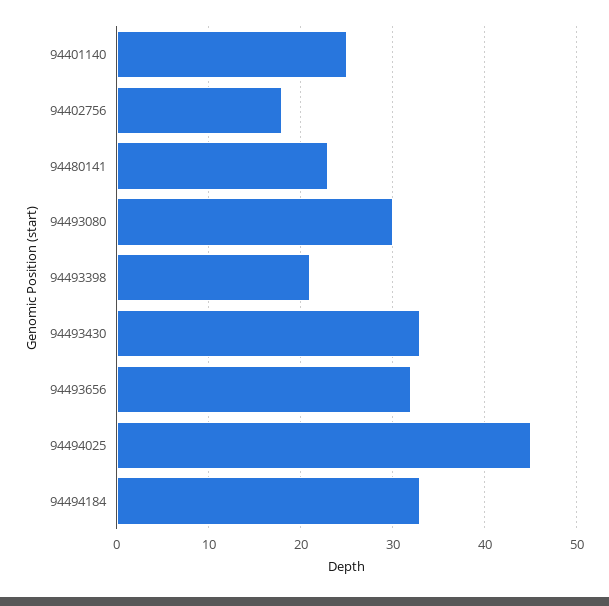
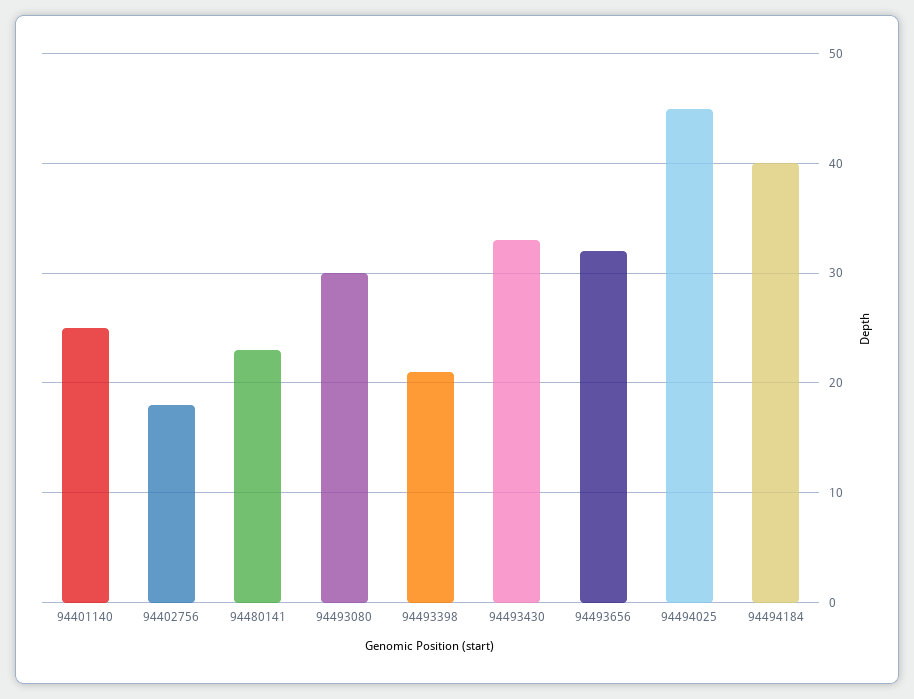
  {
    "94401140": 25,
    "94402756": 18,
    "94480141": 23,
    "94493080": 30,
    "94493398": 21,
    "94493430": 33,
    "94493656": 32,
    "94494025": 45,
-   "94494184": 33
+   "94494184": 40
  }

